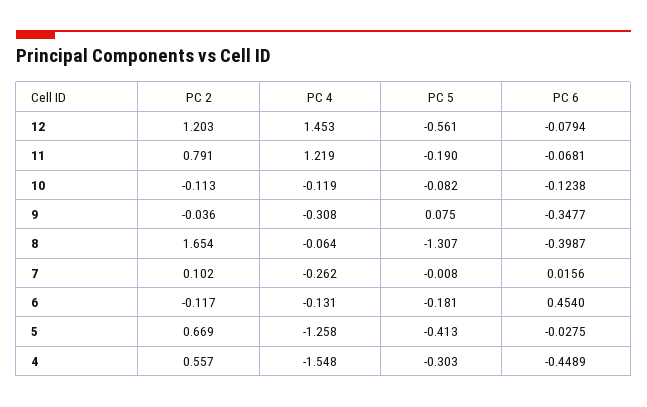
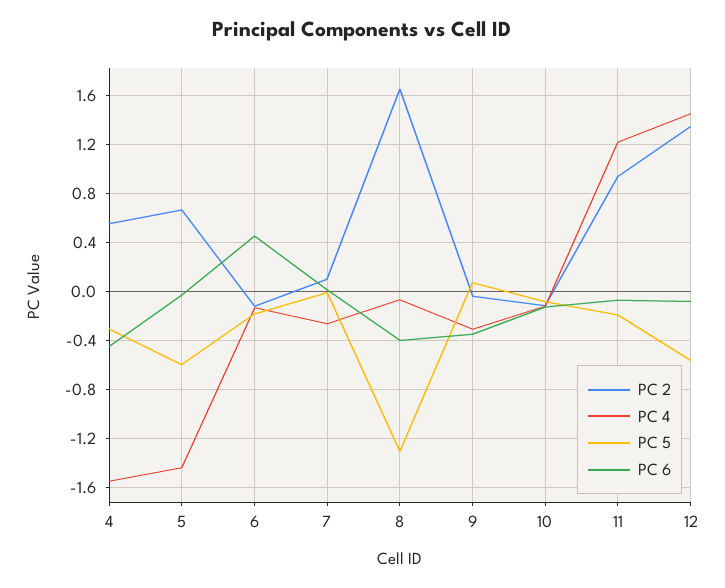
  {
    "PC 2": {
-     "12": 1.203,
+     "12": 1.35,
-     "11": 0.791,
+     "11": 0.95,
      "10": -0.113,
      "9": -0.036,
      "8": 1.654,
      "7": 0.102,
      "6": -0.117,
      "5": 0.669,
      "4": 0.557
    },
    "PC 4": {
      "12": 1.453,
      "11": 1.219,
      "10": -0.119,
      "9": -0.308,
      "8": -0.064,
      "7": -0.262,
      "6": -0.131,
-     "5": -1.258,
+     "5": -1.45,
      "4": -1.548
    },
    "PC 5": {
      "12": -0.561,
      "11": -0.19,
      "10": -0.082,
      "9": 0.075,
      "8": -1.307,
      "7": -0.008,
      "6": -0.181,
-     "5": -0.413,
+     "5": -0.6,
      "4": -0.303
    },
    "PC 6": {
      "12": -0.0794,
      "11": -0.0681,
      "10": -0.1238,
      "9": -0.3477,
      "8": -0.3987,
      "7": 0.0156,
      "6": 0.454,
      "5": -0.0275,
      "4": -0.4489
    }
  }

